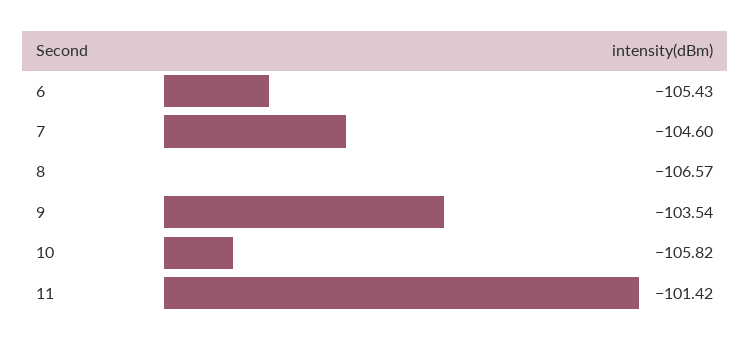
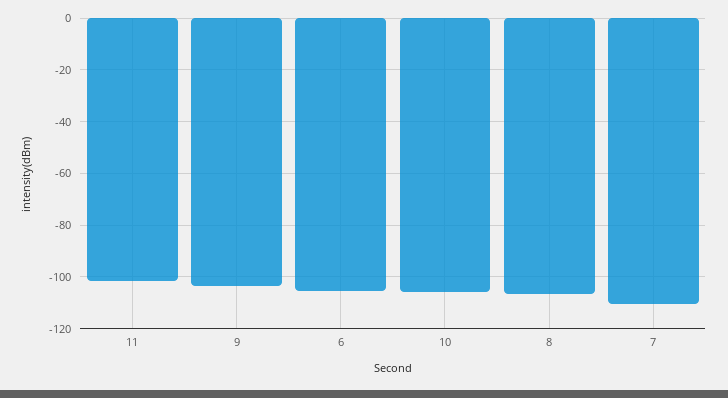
  {
    "6": -105.43,
-   "7": -104.6,
+   "7": -110,
    "8": -106.57,
    "9": -103.54,
    "10": -105.82,
    "11": -101.42
  }

